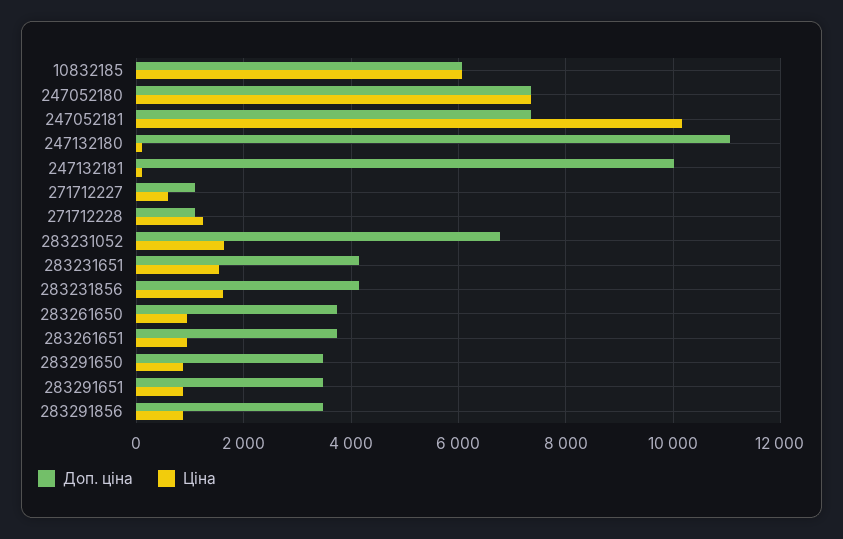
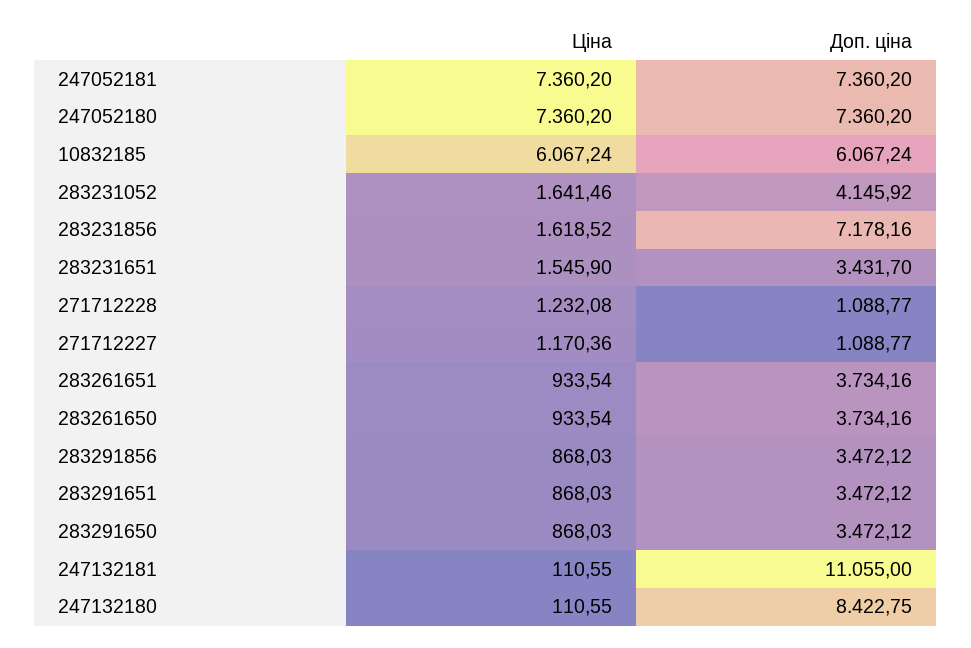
  {
    "Доп. ціна": {
      "10832185": 6067.24,
      "247052180": 7360.2,
      "247052181": 7360.2,
-     "247132180": 11000,
+     "247132180": 8422.75,
-     "247132181": 10000,
+     "247132181": 11055,
      "271712227": 1088.77,
      "271712228": 1088.77,
-     "283231052": 6800,
+     "283231052": 4145.92,
-     "283231651": 4200,
+     "283231651": 3431.7,
-     "283231856": 4200,
+     "283231856": 7178.16,
      "283261650": 3734.16,
      "283261651": 3734.16,
      "283291650": 3472.12,
      "283291651": 3472.12,
      "283291856": 3472.12
    },
    "Ціна": {
      "10832185": 6067.24,
      "247052180": 7360.2,
-     "247052181": 10200,
+     "247052181": 7360.2,
      "247132180": 110.55,
      "247132181": 110.55,
-     "271712227": 600,
+     "271712227": 1170.36,
      "271712228": 1232.08,
      "283231052": 1641.46,
      "283231651": 1545.9,
      "283231856": 1618.52,
      "283261650": 933.54,
      "283261651": 933.54,
      "283291650": 868.03,
      "283291651": 868.03,
      "283291856": 868.03
    }
  }

